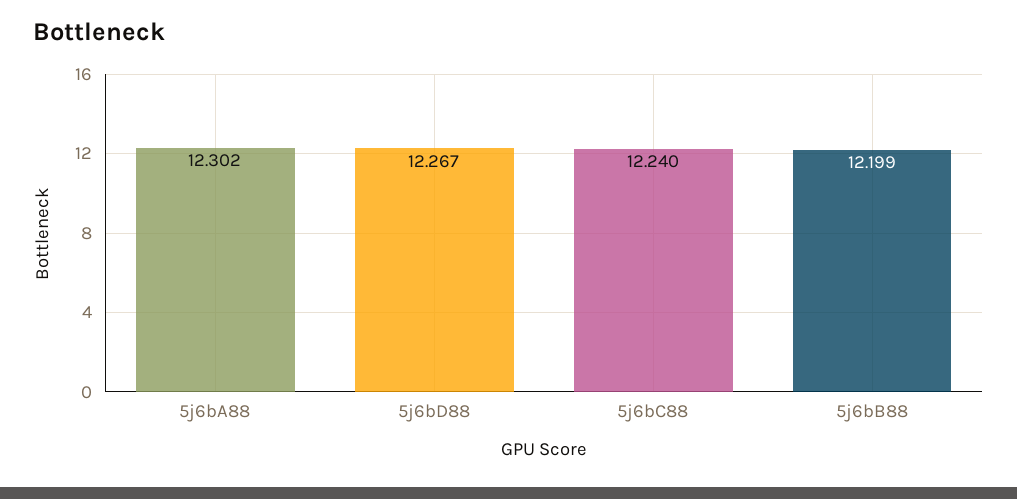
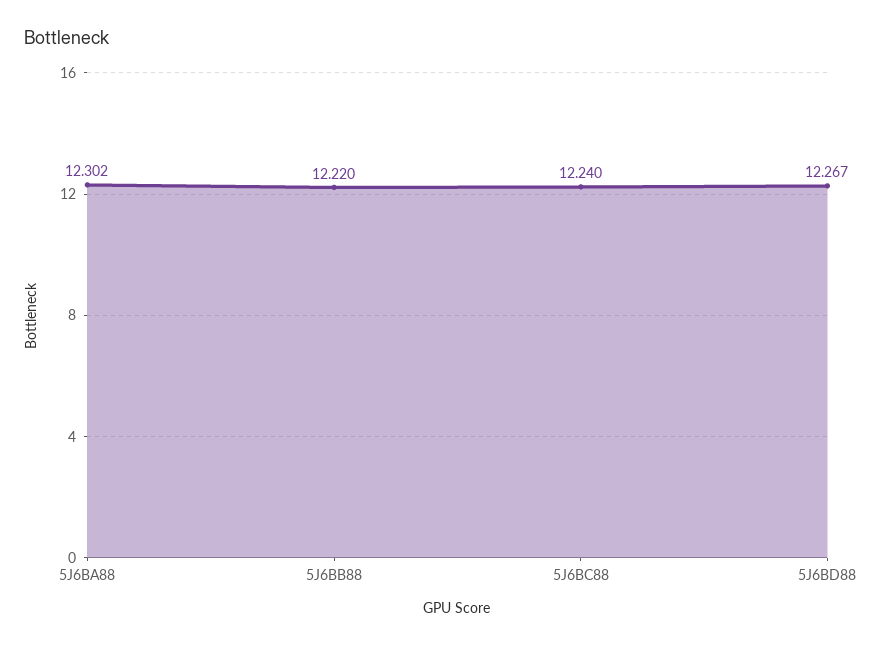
  {
    "5j6bA88": 12.302,
    "5j6bD88": 12.267,
    "5j6bC88": 12.24,
-   "5j6bB88": 12.199
+   "5j6bB88": 12.22
  }

